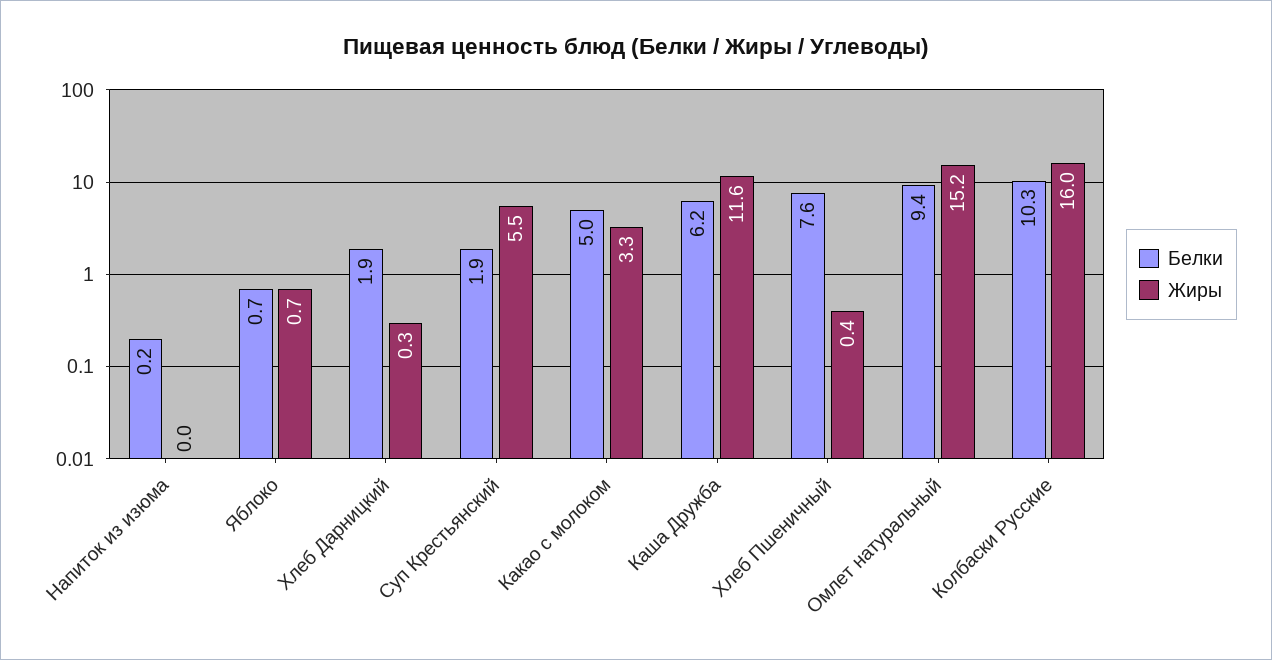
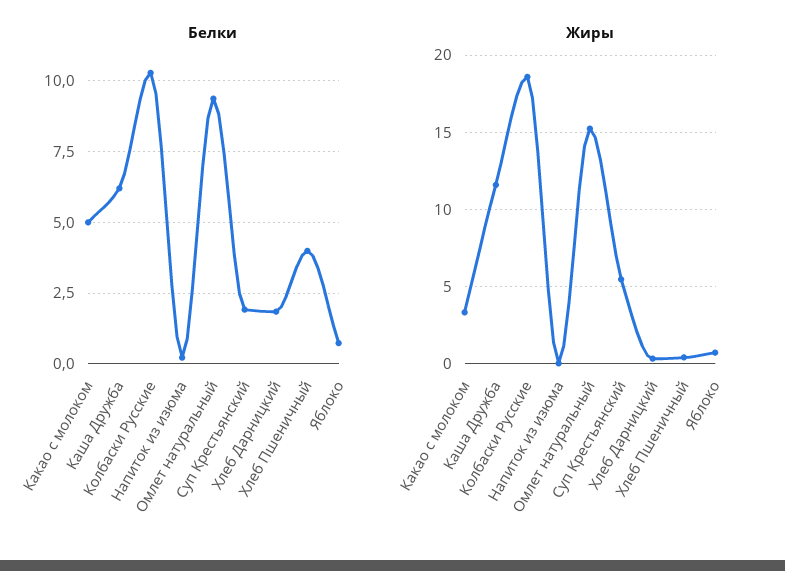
  {
    "Белки": {
      "Напиток из изюма": 0.2,
      "Яблоко": 0.7,
      "Хлеб Дарницкий": 1.9,
      "Суп Крестьянский": 1.9,
      "Какао с молоком": 5,
      "Каша Дружба": 6.2,
-     "Хлеб Пшеничный": 7.6,
+     "Хлеб Пшеничный": 4,
      "Омлет натуральный": 9.4,
      "Колбаски Русские": 10.3
    },
    "Жиры": {
      "Напиток из изюма": 0,
      "Яблоко": 0.7,
      "Хлеб Дарницкий": 0.3,
      "Суп Крестьянский": 5.5,
      "Какао с молоком": 3.3,
      "Каша Дружба": 11.6,
      "Хлеб Пшеничный": 0.4,
      "Омлет натуральный": 15.2,
-     "Колбаски Русские": 16
+     "Колбаски Русские": 18.5
    }
  }

